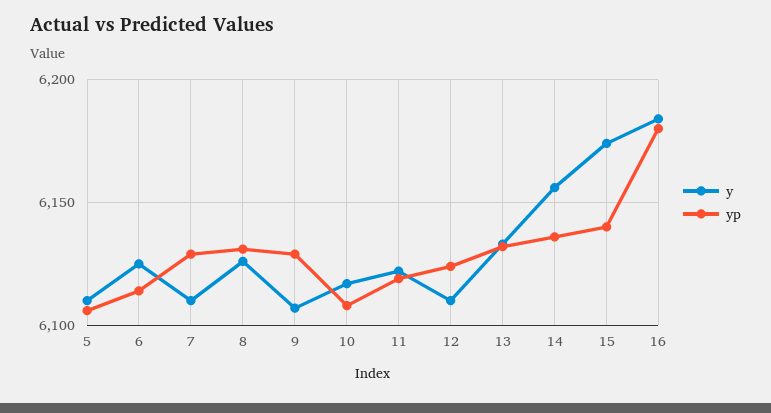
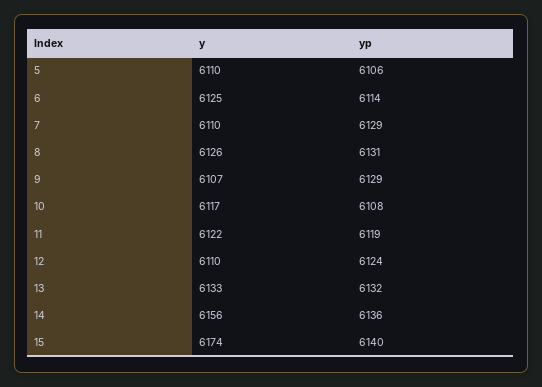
  {
    "y": {
      "5": 6110,
      "6": 6125,
      "7": 6110,
      "8": 6126,
      "9": 6107,
      "10": 6117,
      "11": 6122,
      "12": 6110,
      "13": 6133,
      "14": 6156,
-     "15": 6174,
+     "15": 6174
-     "16": 6185
    },
    "yp": {
      "5": 6106,
      "6": 6114,
      "7": 6129,
      "8": 6131,
      "9": 6129,
      "10": 6108,
      "11": 6119,
      "12": 6124,
      "13": 6132,
      "14": 6136,
-     "15": 6140,
+     "15": 6140
-     "16": 6180
    }
  }

